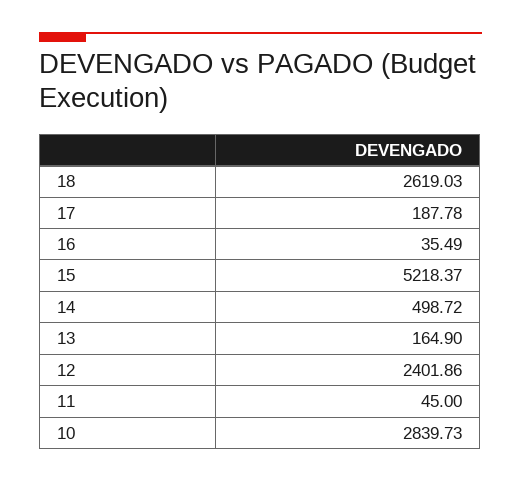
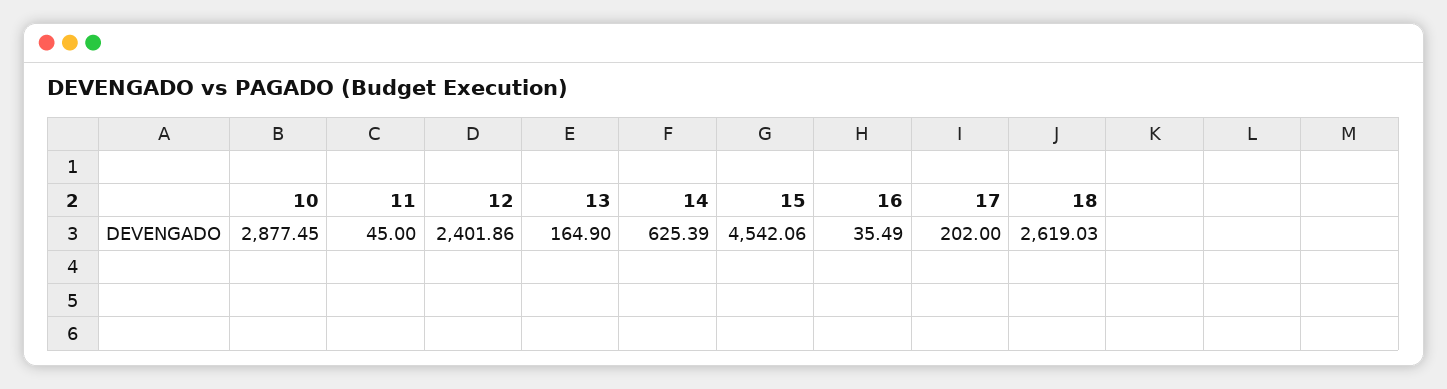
  {
    "18": 2619.03,
-   "17": 187.78,
+   "17": 202,
    "16": 35.49,
-   "15": 5218.37,
+   "15": 4542.06,
-   "14": 498.72,
+   "14": 625.39,
    "13": 164.9,
    "12": 2401.86,
    "11": 45,
-   "10": 2839.73
+   "10": 2877.45
  }

